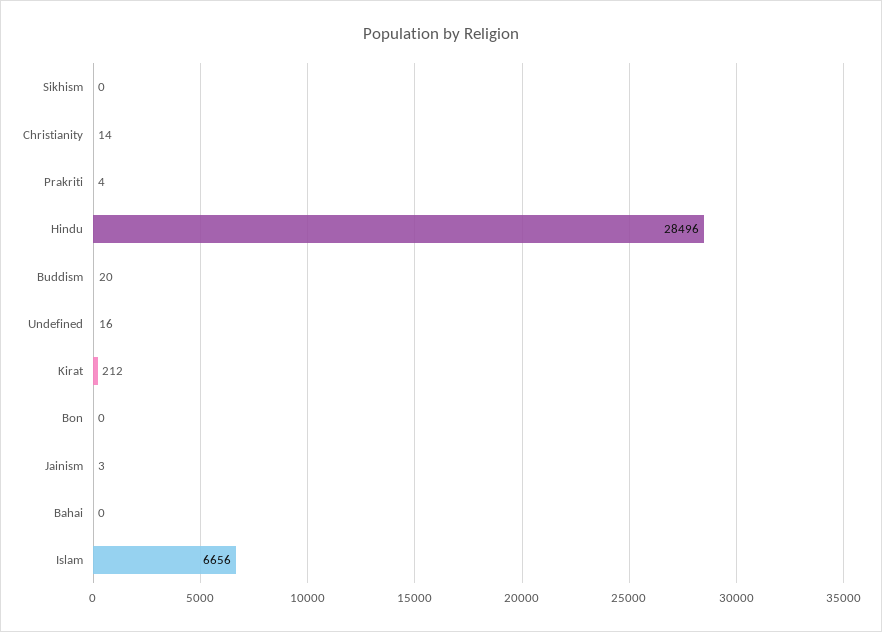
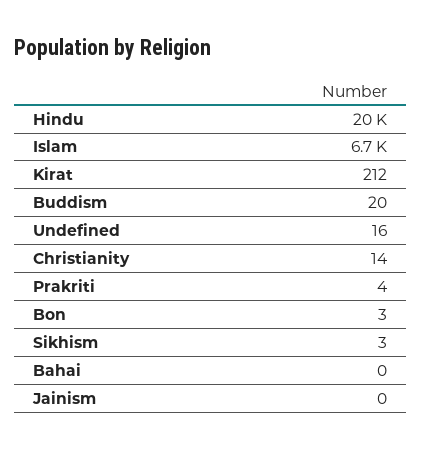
  {
-   "Sikhism": 0,
+   "Sikhism": 3,
    "Christianity": 14,
    "Prakriti": 4,
-   "Hindu": 28496,
+   "Hindu": 20000,
    "Buddism": 20,
    "Undefined": 16,
    "Kirat": 212,
-   "Bon": 0,
+   "Bon": 3,
-   "Jainism": 3,
+   "Jainism": 0,
    "Bahai": 0,
    "Islam": 6656
  }

